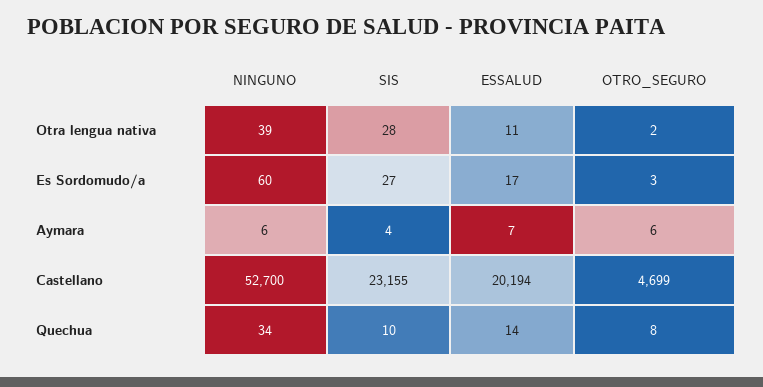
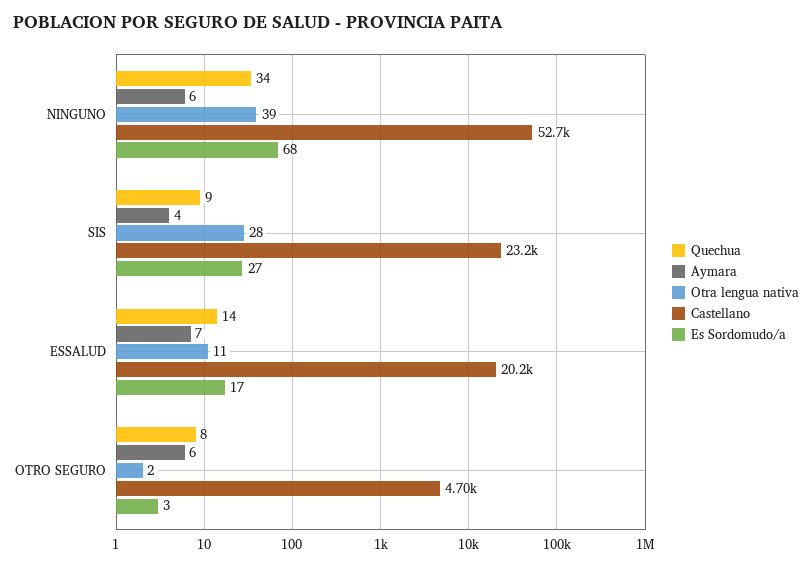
  {
    "Otra lengua nativa": {
      "NINGUNO": 39,
      "SIS": 28,
      "ESSALUD": 11,
      "OTRO_SEGURO": 2
    },
    "Es Sordomudo/a": {
-     "NINGUNO": 60,
+     "NINGUNO": 68,
      "SIS": 27,
      "ESSALUD": 17,
      "OTRO_SEGURO": 3
    },
    "Aymara": {
      "NINGUNO": 6,
      "SIS": 4,
      "ESSALUD": 7,
      "OTRO_SEGURO": 6
    },
    "Castellano": {
      "NINGUNO": 52700,
      "SIS": 23155,
      "ESSALUD": 20194,
      "OTRO_SEGURO": 4699
    },
    "Quechua": {
      "NINGUNO": 34,
-     "SIS": 10,
+     "SIS": 9,
      "ESSALUD": 14,
      "OTRO_SEGURO": 8
    }
  }

